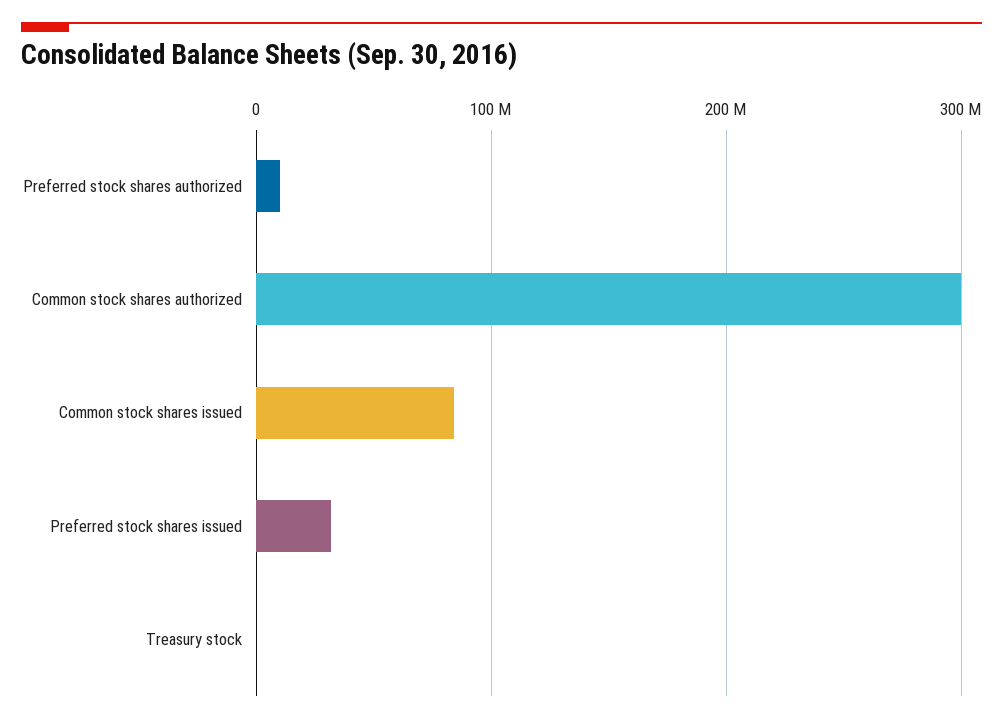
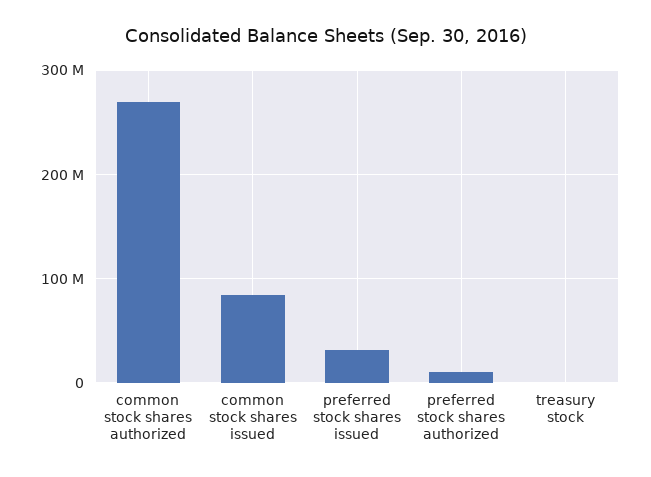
  {
    "Preferred stock shares authorized": 10000000,
-   "Common stock shares authorized": 300000000,
+   "Common stock shares authorized": 270000000,
    "Common stock shares issued": 80000000,
    "Preferred stock shares issued": 30000000,
    "Treasury stock": 0
  }

